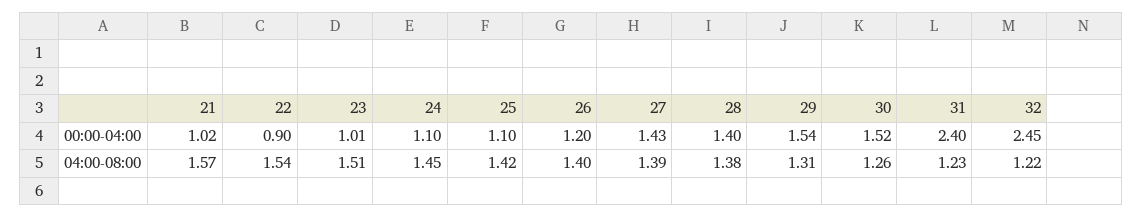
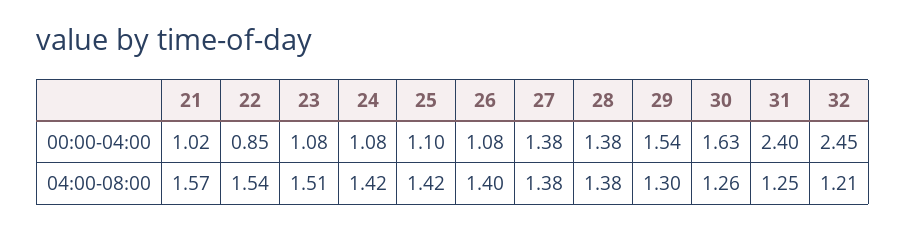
  {
    "21": {
      "00:00-04:00": 1.02,
      "04:00-08:00": 1.57
    },
    "22": {
-     "00:00-04:00": 0.9,
+     "00:00-04:00": 0.85,
      "04:00-08:00": 1.54
    },
    "23": {
-     "00:00-04:00": 1.01,
+     "00:00-04:00": 1.08,
      "04:00-08:00": 1.51
    },
    "24": {
-     "00:00-04:00": 1.1,
+     "00:00-04:00": 1.08,
-     "04:00-08:00": 1.45
+     "04:00-08:00": 1.42
    },
    "25": {
      "00:00-04:00": 1.1,
      "04:00-08:00": 1.42
    },
    "26": {
-     "00:00-04:00": 1.2,
+     "00:00-04:00": 1.08,
      "04:00-08:00": 1.4
    },
    "27": {
-     "00:00-04:00": 1.43,
+     "00:00-04:00": 1.38,
-     "04:00-08:00": 1.39
+     "04:00-08:00": 1.38
    },
    "28": {
-     "00:00-04:00": 1.4,
+     "00:00-04:00": 1.38,
      "04:00-08:00": 1.38
    },
    "29": {
      "00:00-04:00": 1.54,
-     "04:00-08:00": 1.31
+     "04:00-08:00": 1.3
    },
    "30": {
-     "00:00-04:00": 1.52,
+     "00:00-04:00": 1.63,
      "04:00-08:00": 1.26
    },
    "31": {
      "00:00-04:00": 2.4,
-     "04:00-08:00": 1.23
+     "04:00-08:00": 1.25
    },
    "32": {
      "00:00-04:00": 2.45,
-     "04:00-08:00": 1.22
+     "04:00-08:00": 1.21
    }
  }

